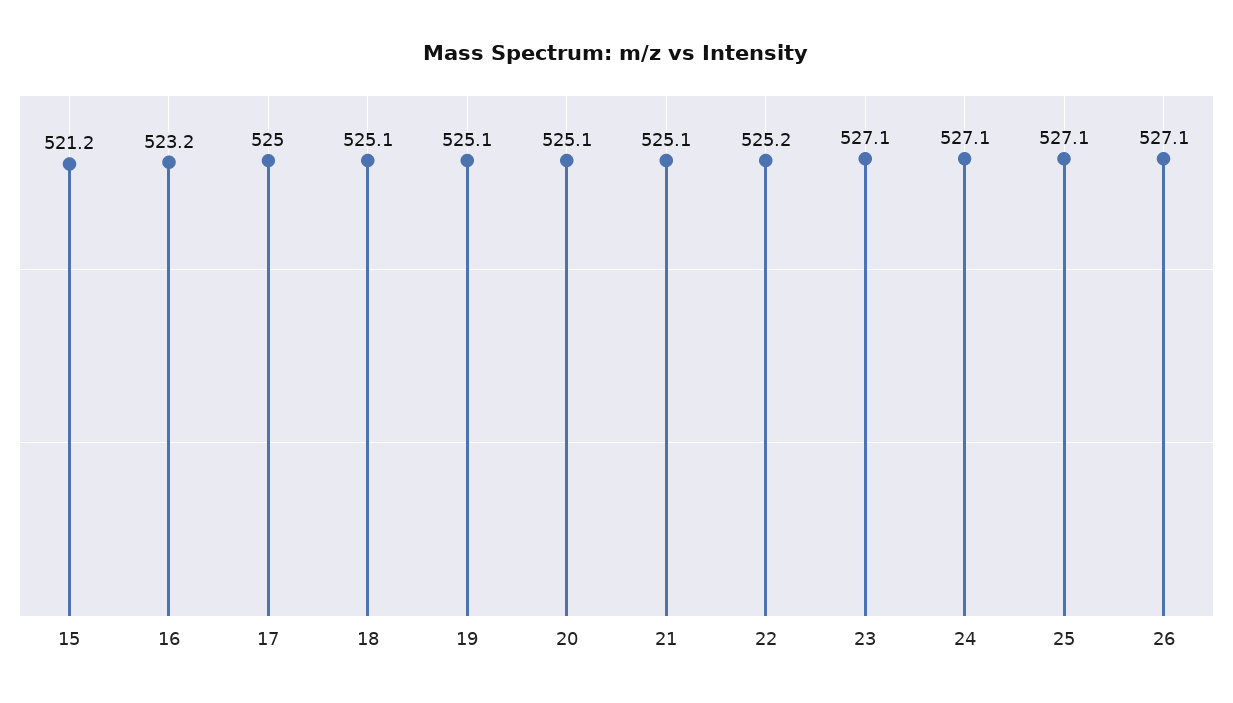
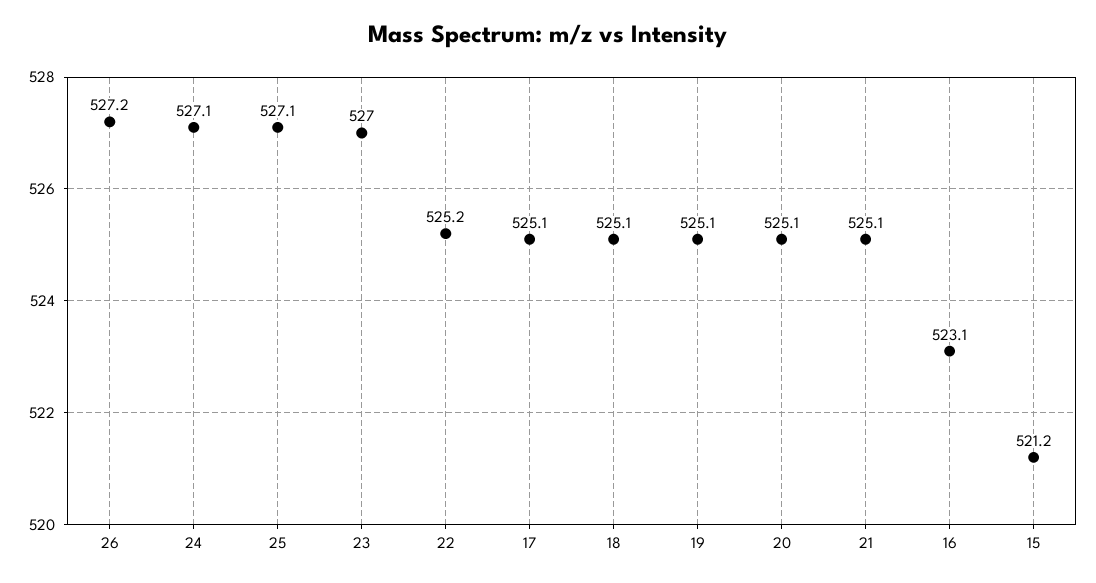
  {
    "15": 521.2,
-   "16": 523.2,
+   "16": 523.1,
-   "17": 525,
+   "17": 525.1,
    "18": 525.1,
    "19": 525.1,
    "20": 525.1,
    "21": 525.1,
    "22": 525.2,
-   "23": 527.1,
+   "23": 527,
    "24": 527.1,
    "25": 527.1,
-   "26": 527.1
+   "26": 527.2
  }

